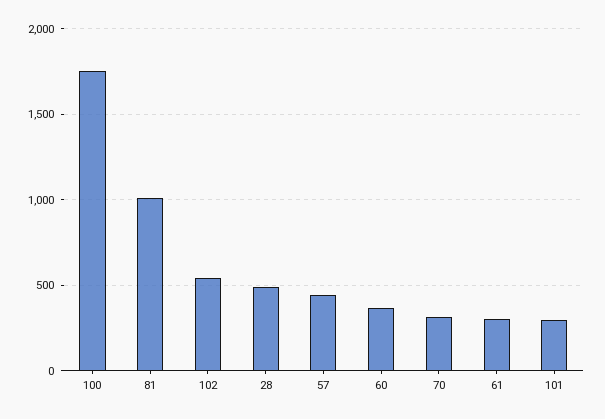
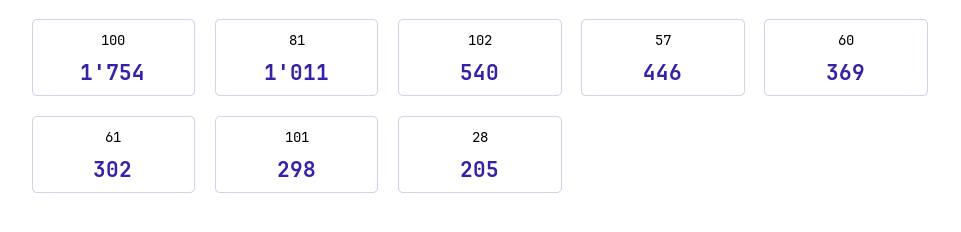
  {
    "100": 1754,
    "81": 1011,
    "102": 540,
-   "28": 500,
+   "28": 205,
    "57": 446,
    "60": 369,
-   "70": 300,
    "61": 302,
    "101": 298
  }

